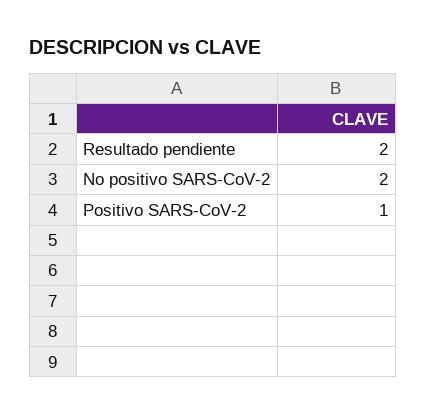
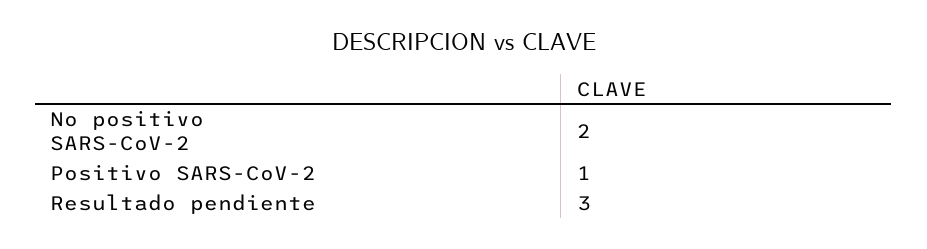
  {
-   "Resultado pendiente": 2,
+   "Resultado pendiente": 3,
    "No positivo SARS-CoV-2": 2,
    "Positivo SARS-CoV-2": 1
  }

